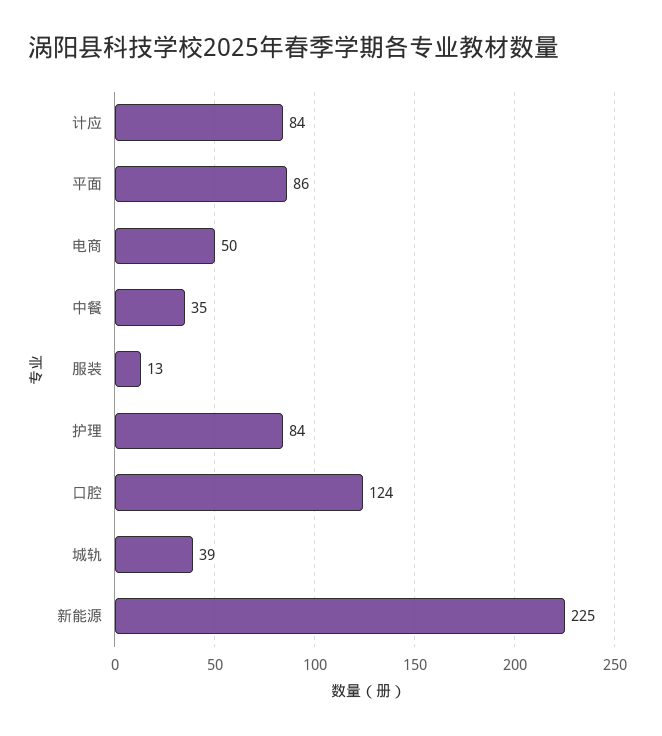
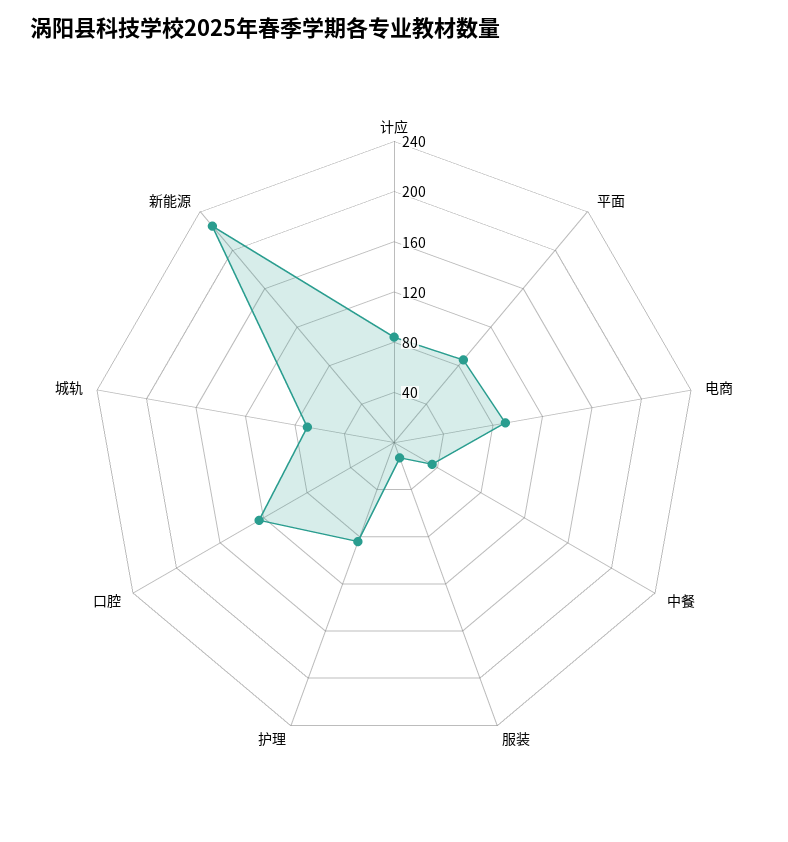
  {
    "计应": 84,
    "平面": 86,
-   "电商": 50,
+   "电商": 90,
    "中餐": 35,
    "服装": 13,
    "护理": 84,
    "口腔": 124,
-   "城轨": 39,
+   "城轨": 70,
    "新能源": 225
  }

